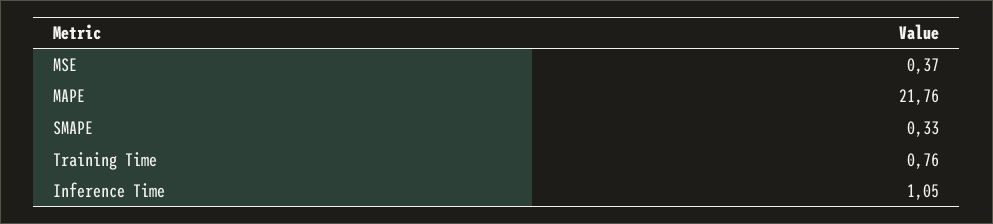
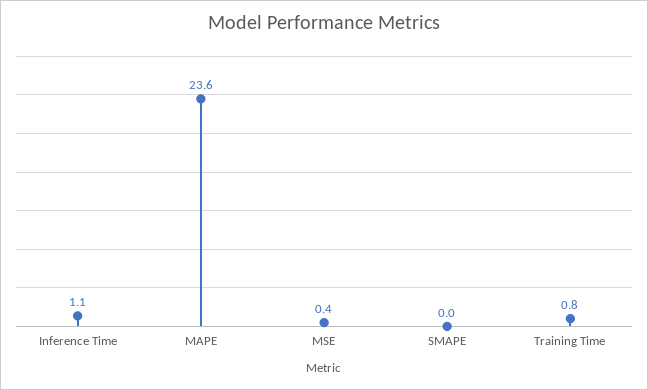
  {
    "MSE": 0.37,
-   "MAPE": 21.76,
+   "MAPE": 23.6,
-   "SMAPE": 0.33,
+   "SMAPE": 0,
    "Training Time": 0.76,
    "Inference Time": 1.05
  }

